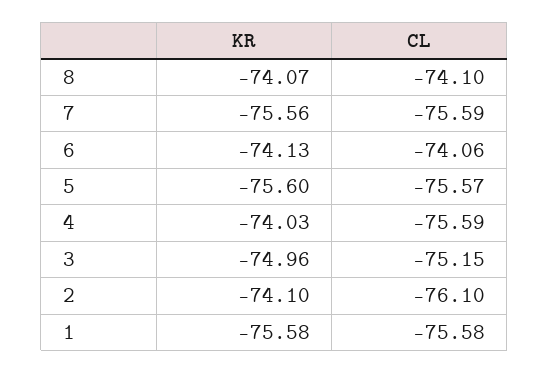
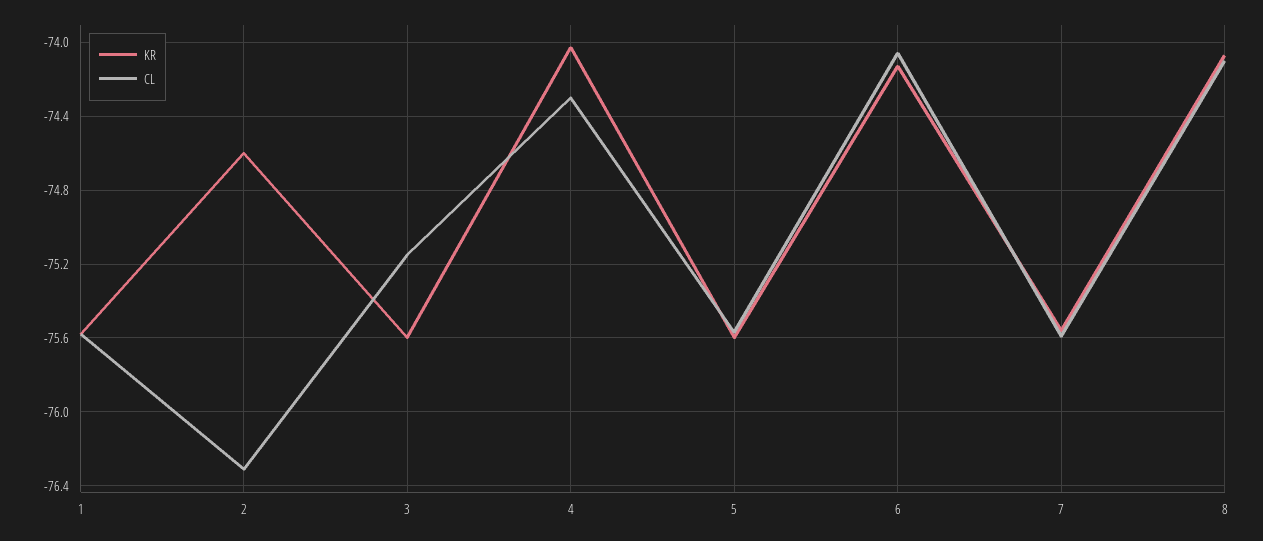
  {
    "KR": {
      "8": -74.07,
      "7": -75.56,
      "6": -74.13,
      "5": -75.6,
      "4": -74.03,
-     "3": -74.96,
+     "3": -75.6,
-     "2": -74.1,
+     "2": -74.6,
      "1": -75.58
    },
    "CL": {
      "8": -74.1,
      "7": -75.59,
      "6": -74.06,
      "5": -75.57,
-     "4": -75.59,
+     "4": -74.3,
      "3": -75.15,
-     "2": -76.1,
+     "2": -76.3,
      "1": -75.58
    }
  }

